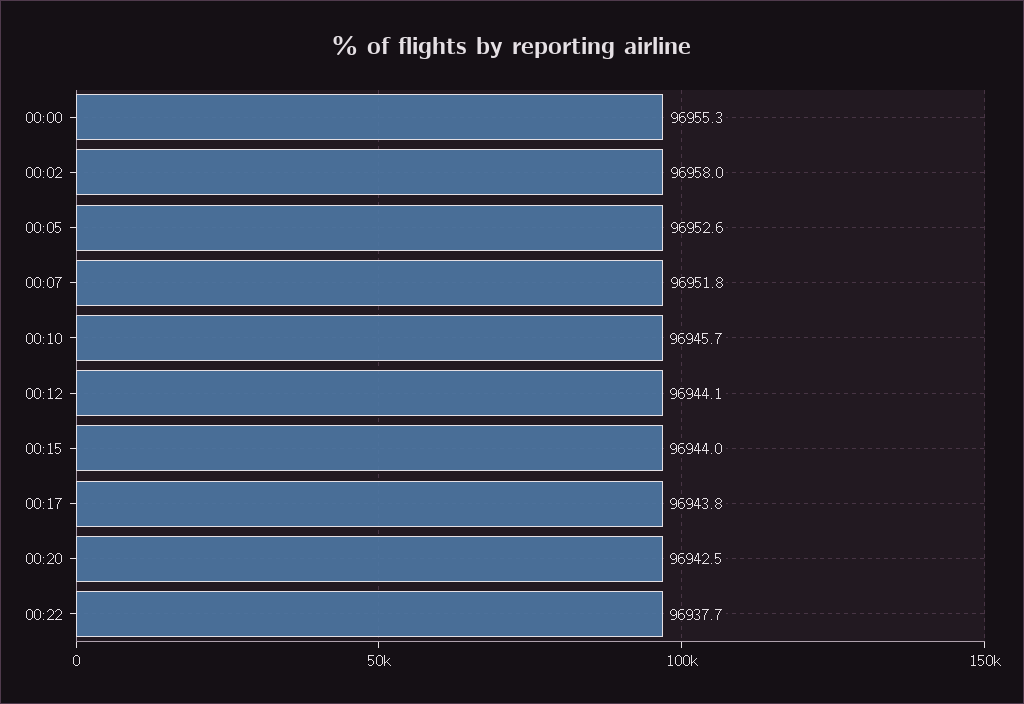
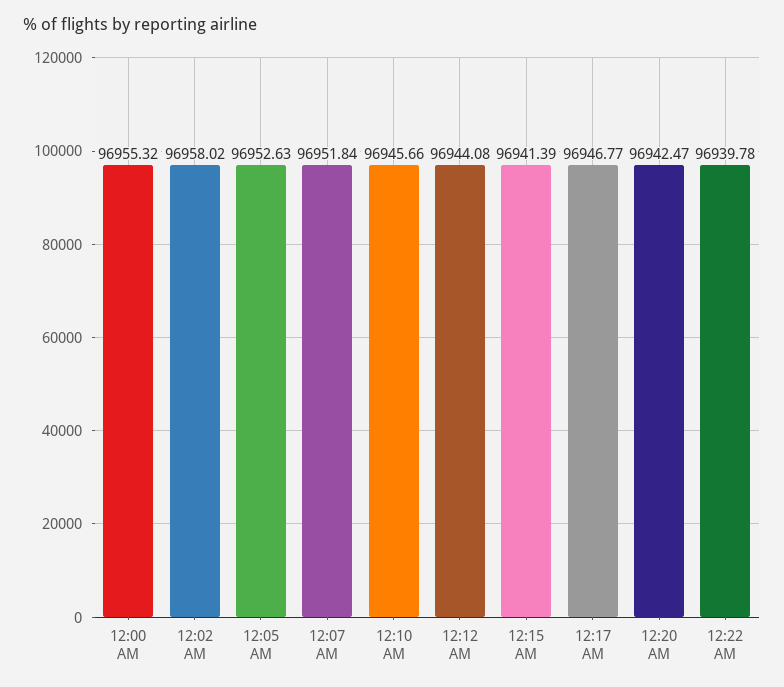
  {
    "00:00": 96955.32,
    "00:02": 96958.02,
    "00:05": 96952.63,
    "00:07": 96951.84,
    "00:10": 96945.66,
    "00:12": 96944.08,
-   "00:15": 96944,
+   "00:15": 96941.39,
-   "00:17": 96943.8,
+   "00:17": 96946.77,
    "00:20": 96942.47,
-   "00:22": 96937.7
+   "00:22": 96939.78
  }

